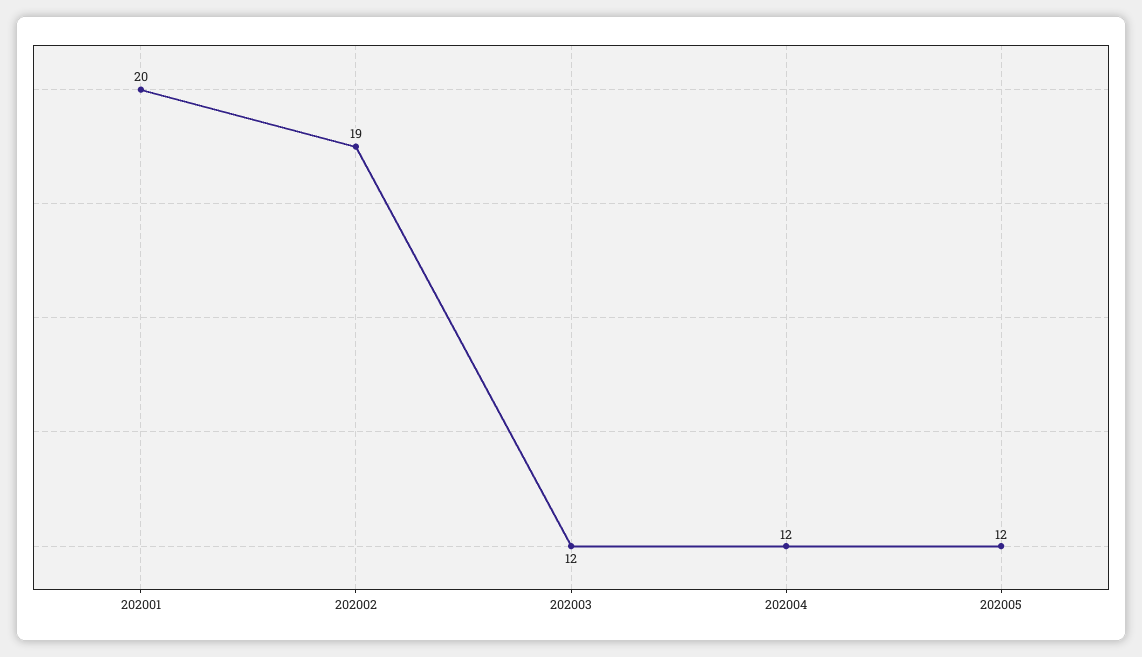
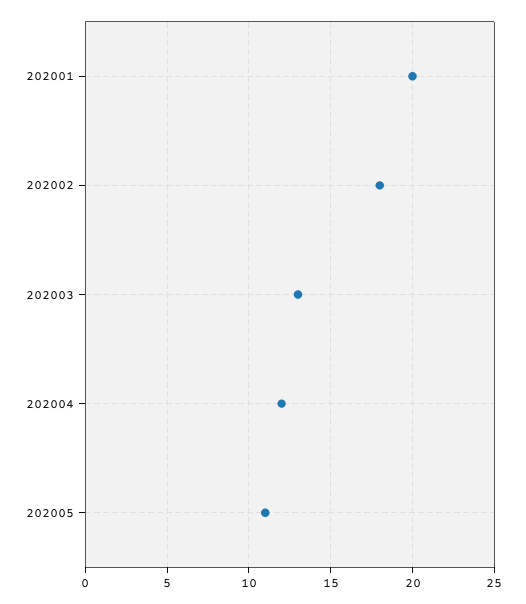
  {
    "202001": 20,
-   "202002": 19,
+   "202002": 18,
-   "202003": 12,
+   "202003": 13,
    "202004": 12,
-   "202005": 12
+   "202005": 11
  }

